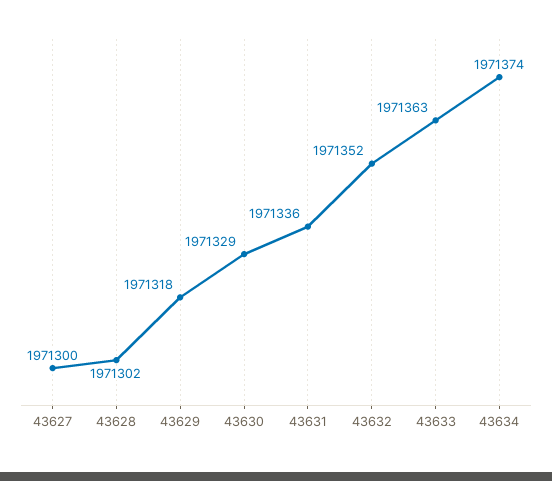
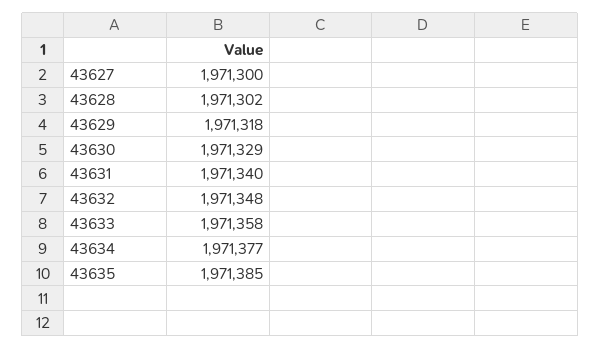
  {
    "43627": 1971300,
    "43628": 1971302,
    "43629": 1971318,
    "43630": 1971329,
-   "43631": 1971336,
+   "43631": 1971340,
-   "43632": 1971352,
+   "43632": 1971348,
-   "43633": 1971363,
+   "43633": 1971358,
-   "43634": 1971374
+   "43634": 1971377,
+   "43635": 1971385
  }

